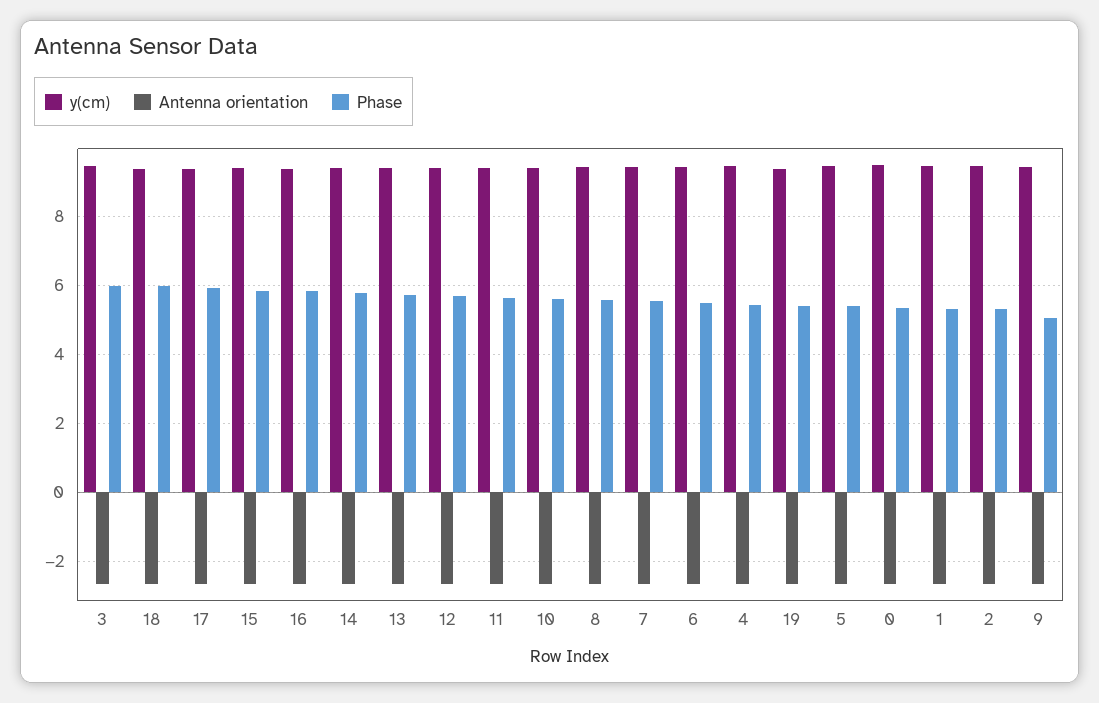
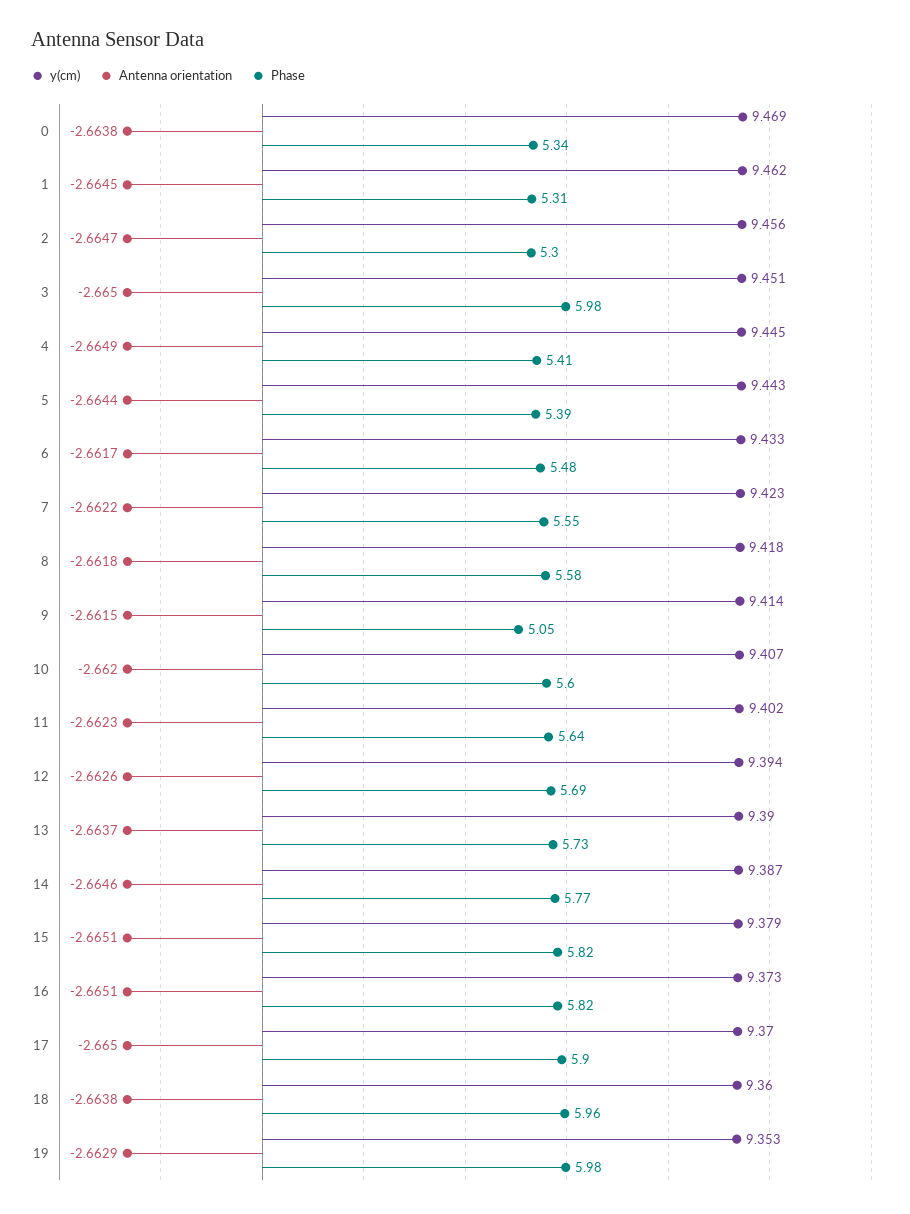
  {
    "y(cm)": {
      "3": 9.451,
      "18": 9.36,
      "17": 9.37,
      "15": 9.379,
      "16": 9.373,
      "14": 9.387,
      "13": 9.39,
      "12": 9.394,
      "11": 9.402,
      "10": 9.407,
      "8": 9.418,
      "7": 9.423,
      "6": 9.433,
      "4": 9.445,
      "19": 9.353,
      "5": 9.443,
      "0": 9.469,
      "1": 9.462,
      "2": 9.456,
      "9": 9.414
    },
    "Antenna orientation": {
      "3": -2.665,
      "18": -2.6638,
      "17": -2.665,
      "15": -2.6651,
      "16": -2.6651,
      "14": -2.6646,
      "13": -2.6637,
      "12": -2.6626,
      "11": -2.6623,
      "10": -2.662,
      "8": -2.6618,
      "7": -2.6622,
      "6": -2.6617,
      "4": -2.6649,
      "19": -2.6629,
      "5": -2.6644,
      "0": -2.6638,
      "1": -2.6645,
      "2": -2.6647,
      "9": -2.6615
    },
    "Phase": {
      "3": 5.98,
      "18": 5.96,
      "17": 5.9,
      "15": 5.82,
      "16": 5.82,
      "14": 5.77,
      "13": 5.73,
      "12": 5.69,
      "11": 5.64,
      "10": 5.6,
      "8": 5.58,
      "7": 5.55,
      "6": 5.48,
      "4": 5.41,
-     "19": 5.4,
+     "19": 5.98,
      "5": 5.39,
      "0": 5.34,
      "1": 5.31,
      "2": 5.3,
      "9": 5.05
    }
  }

